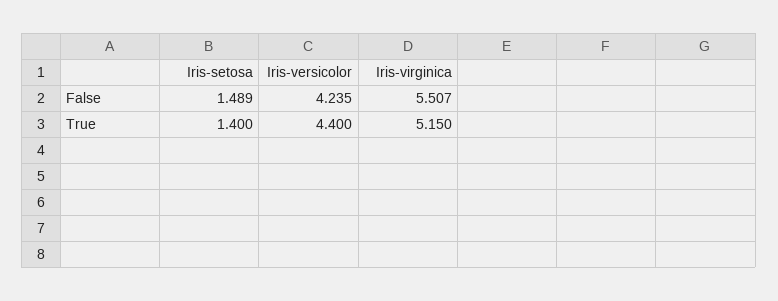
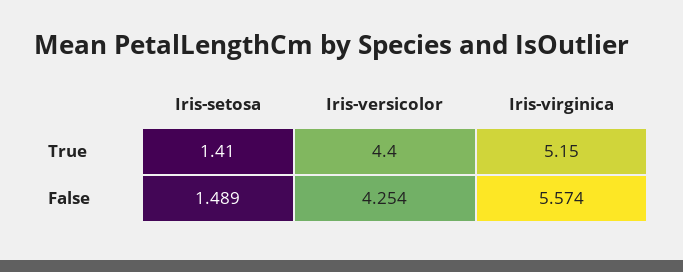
  {
    "Iris-setosa": {
      "False": 1.489,
-     "True": 1.4
+     "True": 1.41
    },
    "Iris-versicolor": {
-     "False": 4.235,
+     "False": 4.254,
      "True": 4.4
    },
    "Iris-virginica": {
-     "False": 5.507,
+     "False": 5.574,
      "True": 5.15
    }
  }

